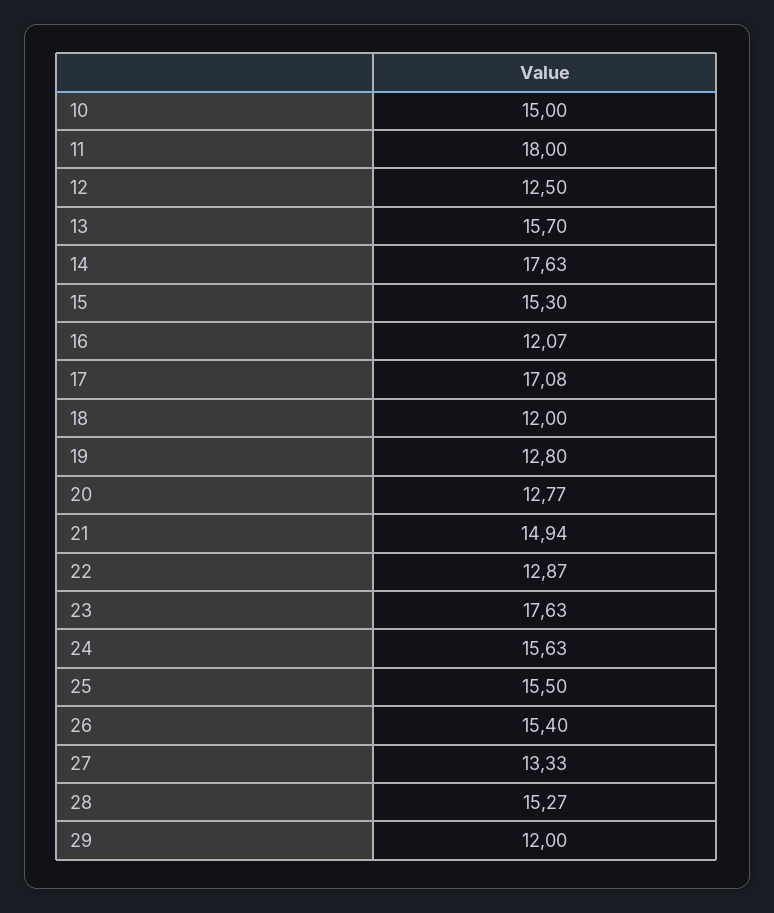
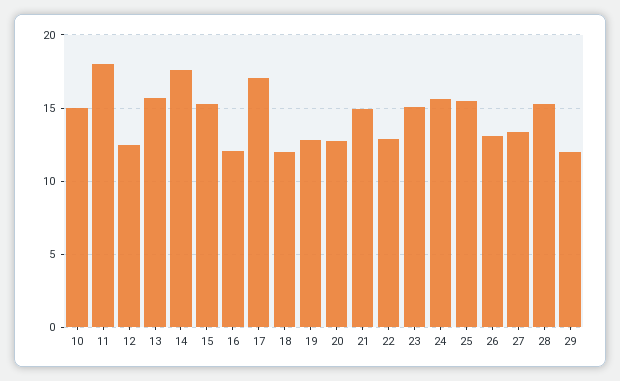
  {
    "10": 15,
    "11": 18,
    "12": 12.5,
    "13": 15.7,
    "14": 17.63,
    "15": 15.3,
    "16": 12.07,
    "17": 17.08,
    "18": 12,
    "19": 12.8,
    "20": 12.77,
    "21": 14.94,
    "22": 12.87,
-   "23": 17.63,
+   "23": 15,
    "24": 15.63,
    "25": 15.5,
-   "26": 15.4,
+   "26": 13,
    "27": 13.33,
    "28": 15.27,
    "29": 12
  }

